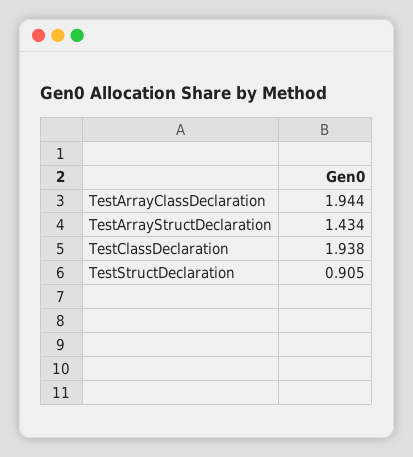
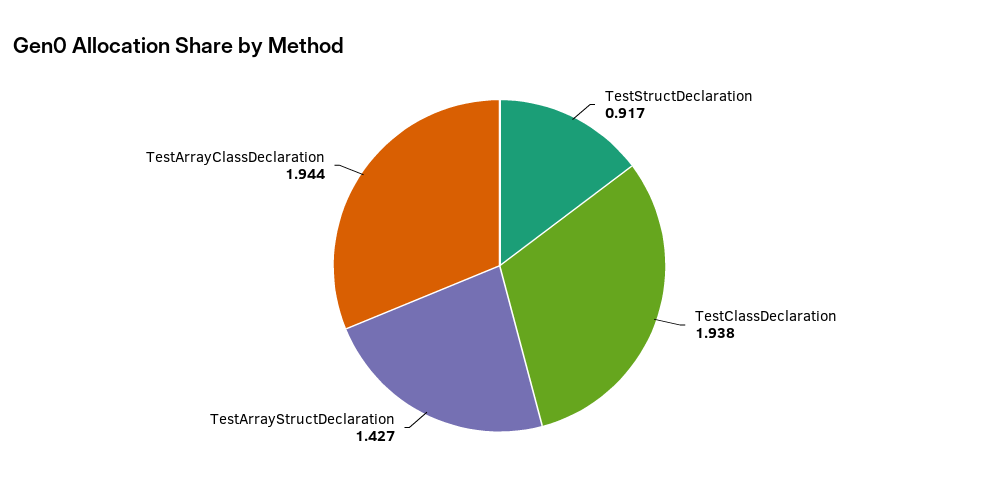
  {
    "TestArrayClassDeclaration": 1.944,
-   "TestArrayStructDeclaration": 1.434,
+   "TestArrayStructDeclaration": 1.427,
    "TestClassDeclaration": 1.938,
-   "TestStructDeclaration": 0.905
+   "TestStructDeclaration": 0.917
  }

